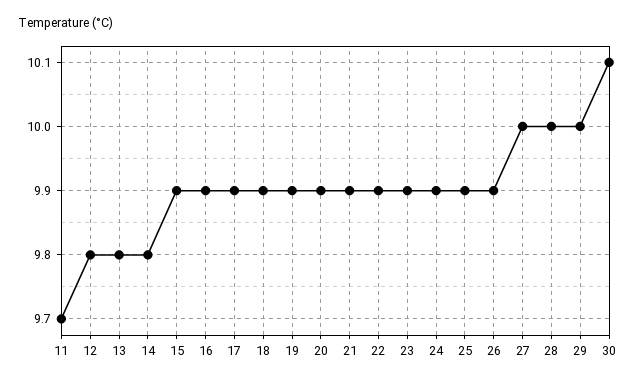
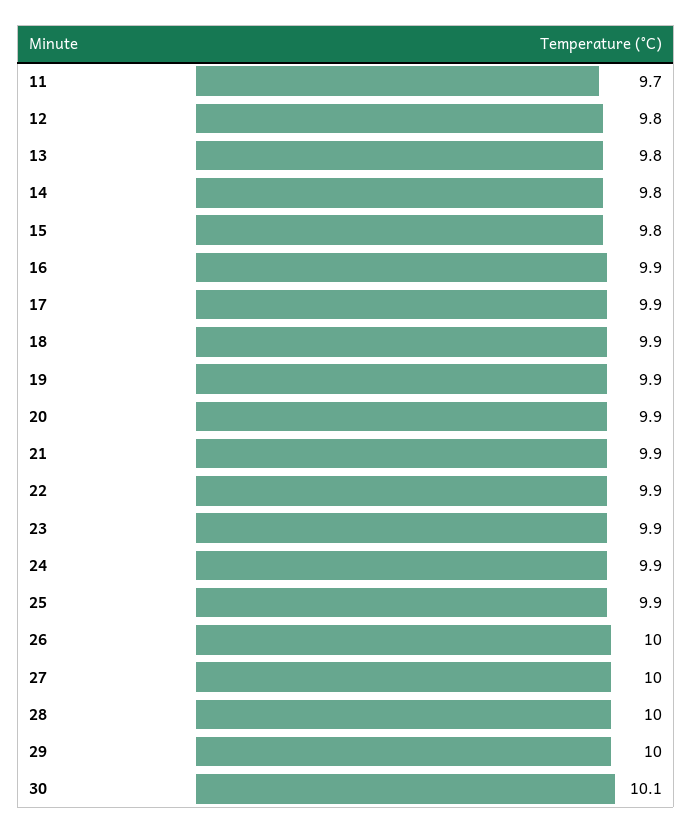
  {
    "11": 9.7,
    "12": 9.8,
    "13": 9.8,
    "14": 9.8,
-   "15": 9.9,
+   "15": 9.8,
    "16": 9.9,
    "17": 9.9,
    "18": 9.9,
    "19": 9.9,
    "20": 9.9,
    "21": 9.9,
    "22": 9.9,
    "23": 9.9,
    "24": 9.9,
    "25": 9.9,
-   "26": 9.9,
+   "26": 10,
    "27": 10,
    "28": 10,
    "29": 10,
    "30": 10.1
  }

